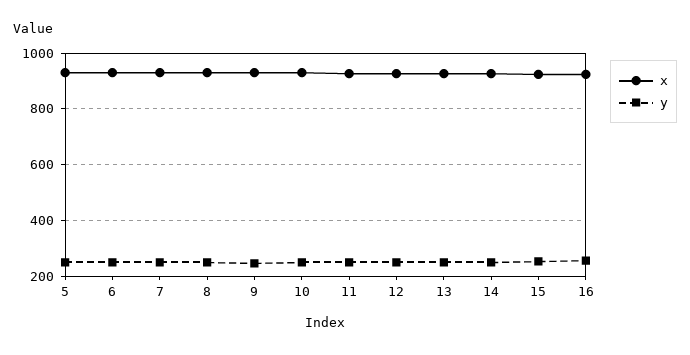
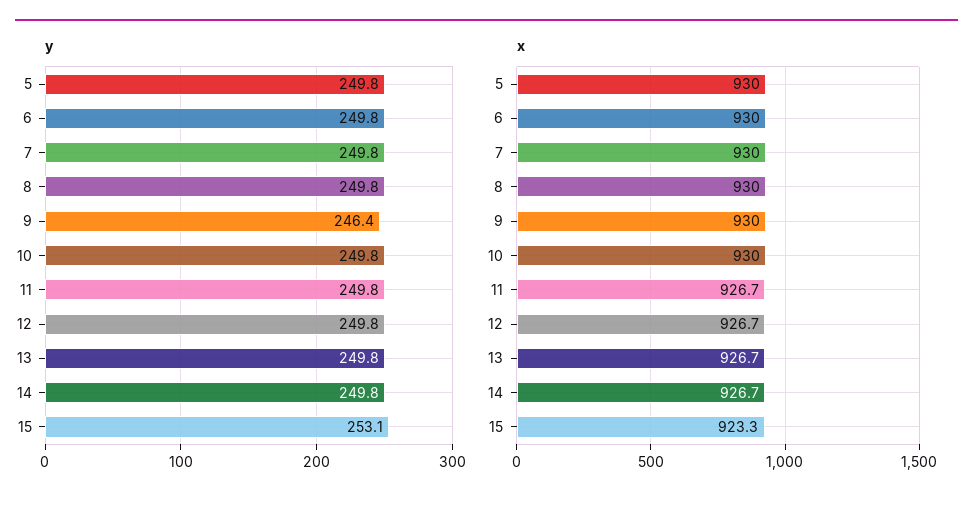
  {
    "x": {
      "5": 930,
      "6": 930,
      "7": 930,
      "8": 930,
      "9": 930,
      "10": 930,
      "11": 926.7,
      "12": 926.7,
      "13": 926.7,
      "14": 926.7,
-     "15": 923.3,
+     "15": 923.3
-     "16": 925
    },
    "y": {
      "5": 249.8,
      "6": 249.8,
      "7": 249.8,
      "8": 249.8,
      "9": 246.4,
      "10": 249.8,
      "11": 249.8,
      "12": 249.8,
      "13": 249.8,
      "14": 249.8,
-     "15": 253.1,
+     "15": 253.1
-     "16": 250
    }
  }

